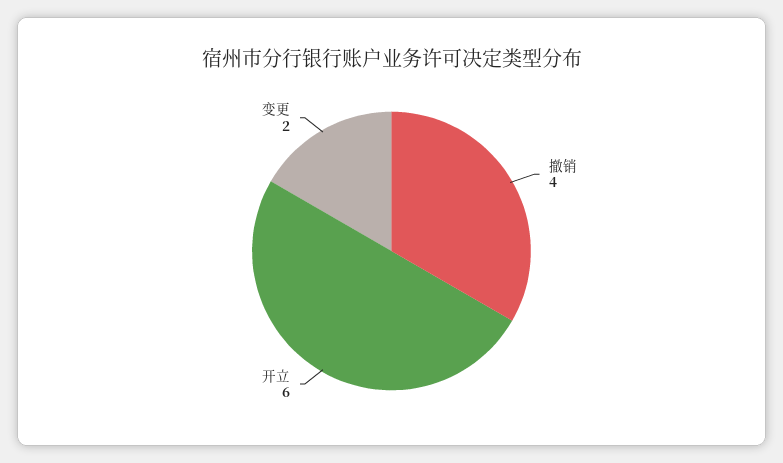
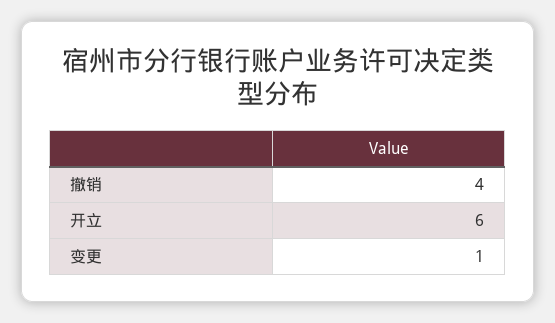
  {
    "撤销": 4,
    "开立": 6,
-   "变更": 2
+   "变更": 1
  }

